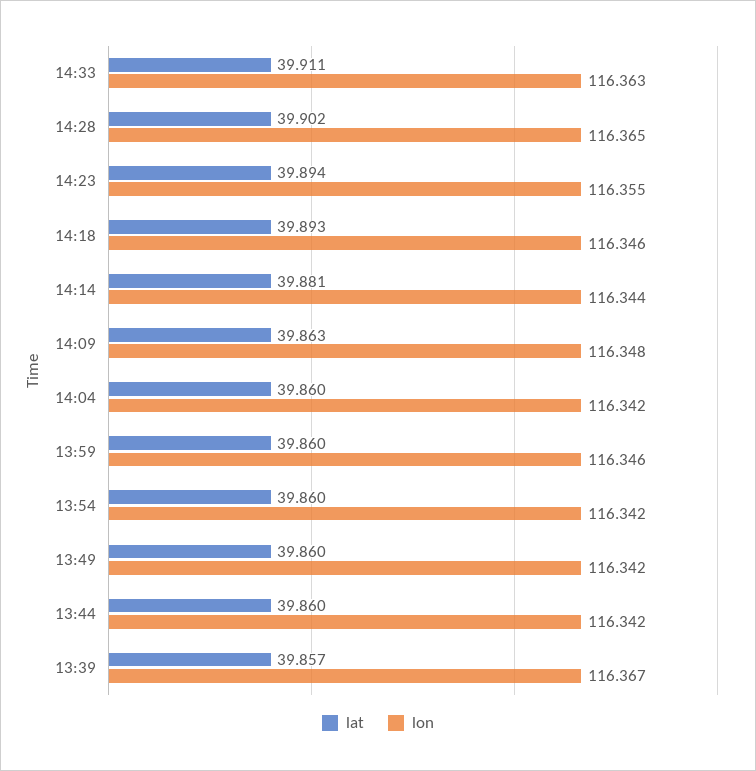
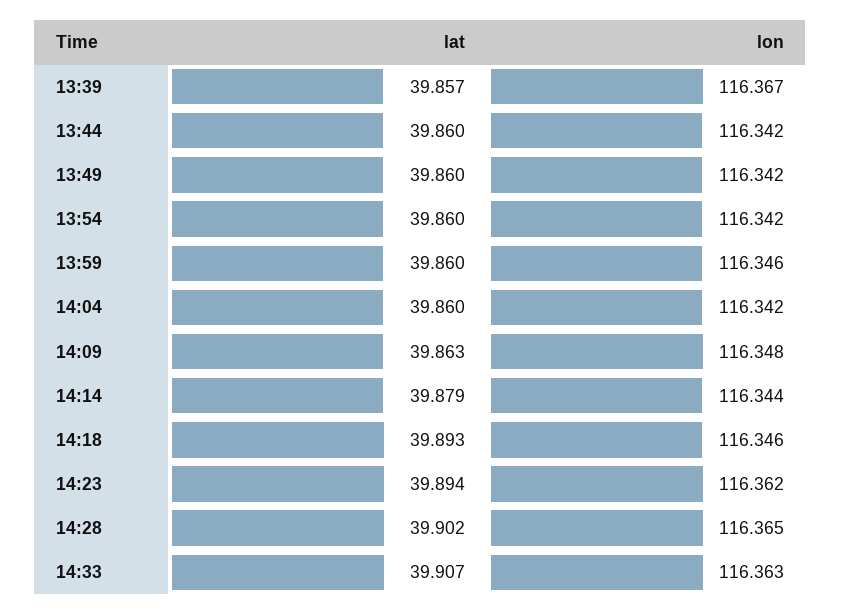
  {
    "lat": {
-     "14:33": 39.911,
+     "14:33": 39.907,
      "14:28": 39.902,
      "14:23": 39.894,
      "14:18": 39.893,
-     "14:14": 39.881,
+     "14:14": 39.879,
      "14:09": 39.863,
      "14:04": 39.86,
      "13:59": 39.86,
      "13:54": 39.86,
      "13:49": 39.86,
      "13:44": 39.86,
      "13:39": 39.857
    },
    "lon": {
      "14:33": 116.363,
      "14:28": 116.365,
-     "14:23": 116.355,
+     "14:23": 116.362,
      "14:18": 116.346,
      "14:14": 116.344,
      "14:09": 116.348,
      "14:04": 116.342,
      "13:59": 116.346,
      "13:54": 116.342,
      "13:49": 116.342,
      "13:44": 116.342,
      "13:39": 116.367
    }
  }

